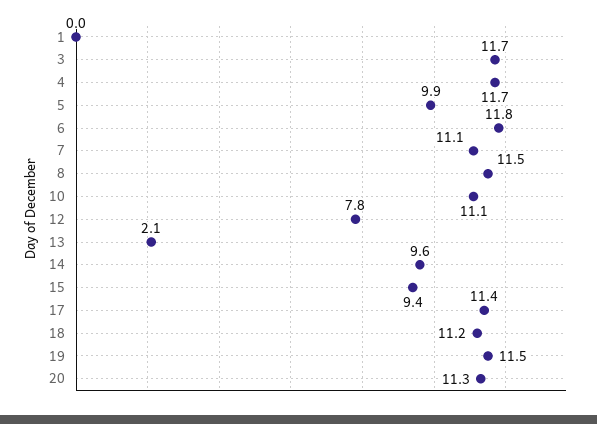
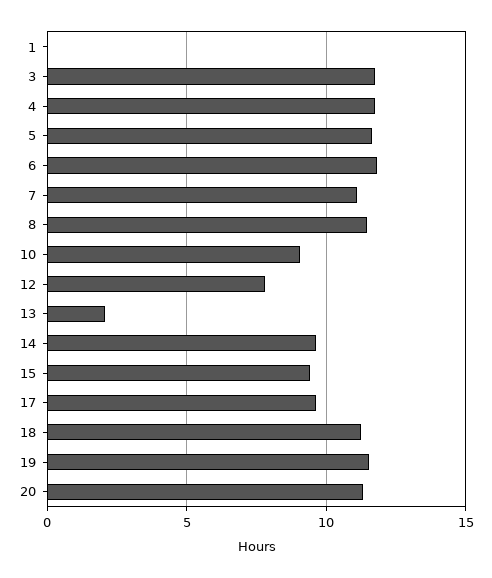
  {
    "1": 0,
    "3": 11.7,
    "4": 11.7,
-   "5": 9.9,
+   "5": 11.5,
    "6": 11.8,
    "7": 11.1,
    "8": 11.5,
-   "10": 11.1,
+   "10": 9,
    "12": 7.8,
    "13": 2.1,
    "14": 9.6,
    "15": 9.4,
-   "17": 11.4,
+   "17": 9.5,
    "18": 11.2,
    "19": 11.5,
    "20": 11.3
  }

